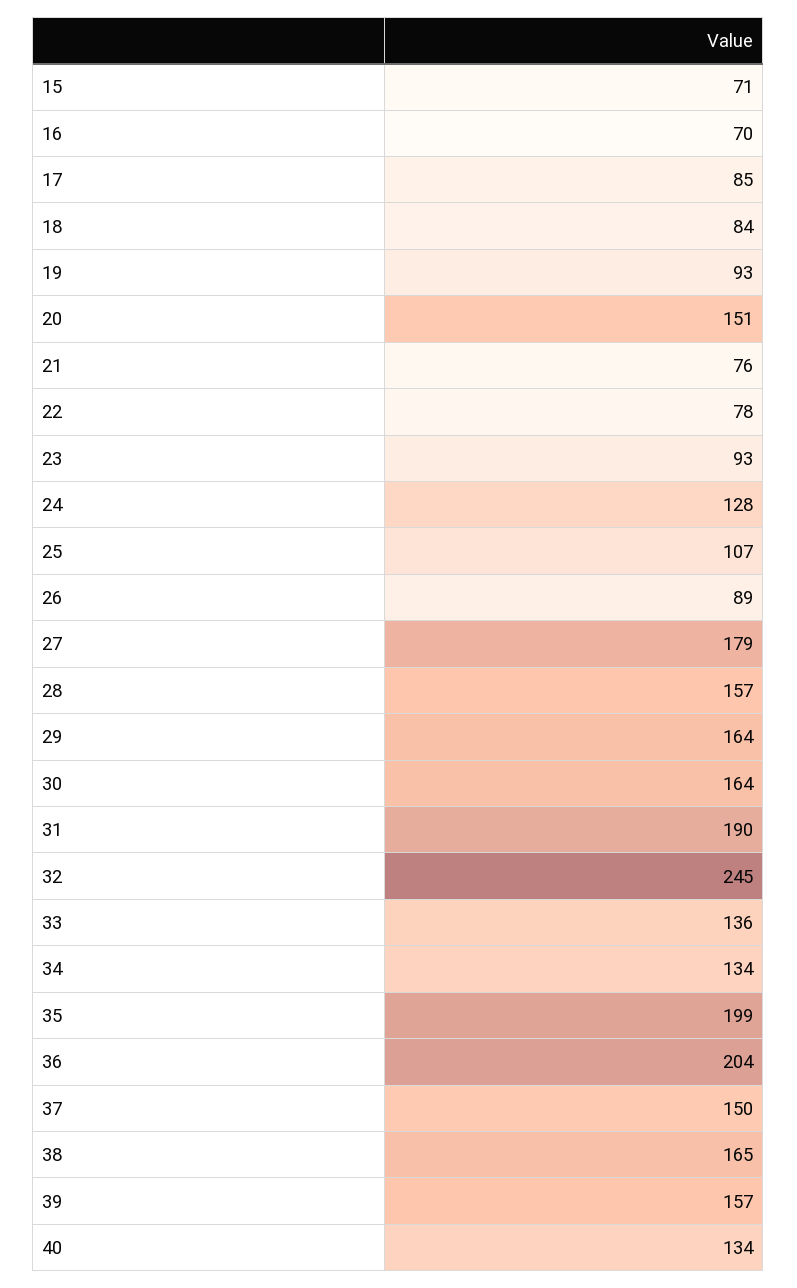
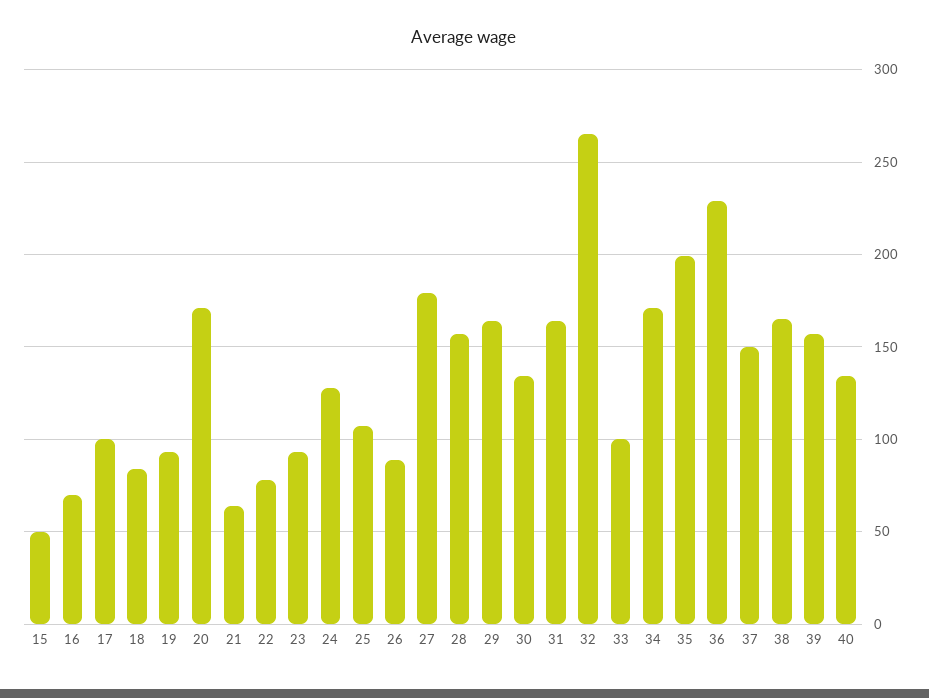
  {
-   "15": 71,
+   "15": 50,
    "16": 70,
-   "17": 85,
+   "17": 100,
    "18": 84,
    "19": 93,
-   "20": 151,
+   "20": 170,
-   "21": 76,
+   "21": 65,
    "22": 78,
    "23": 93,
    "24": 128,
    "25": 107,
    "26": 89,
    "27": 179,
    "28": 157,
    "29": 164,
-   "30": 164,
+   "30": 135,
-   "31": 190,
+   "31": 165,
-   "32": 245,
+   "32": 265,
-   "33": 136,
+   "33": 100,
-   "34": 134,
+   "34": 170,
    "35": 199,
-   "36": 204,
+   "36": 230,
    "37": 150,
    "38": 165,
    "39": 157,
    "40": 134
  }

